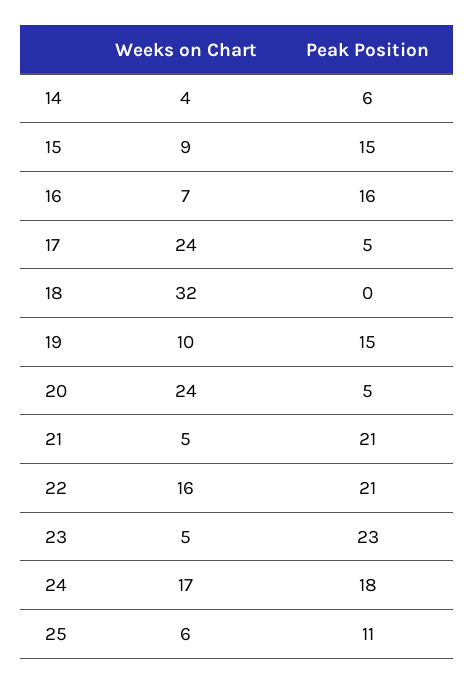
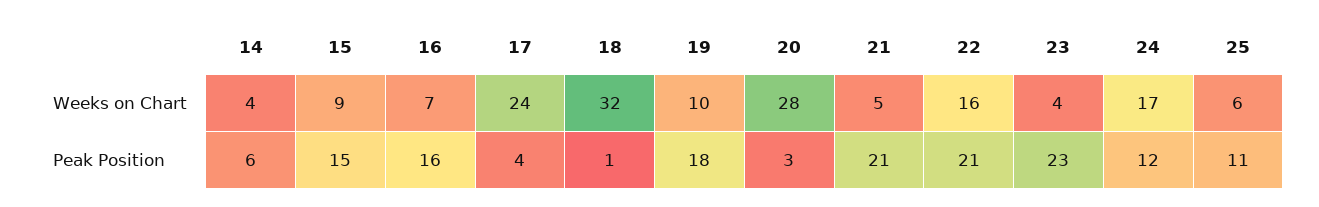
  {
    "Weeks on Chart": {
      "14": 4,
      "15": 9,
      "16": 7,
      "17": 24,
      "18": 32,
      "19": 10,
-     "20": 24,
+     "20": 28,
      "21": 5,
      "22": 16,
-     "23": 5,
+     "23": 4,
      "24": 17,
      "25": 6
    },
    "Peak Position": {
      "14": 6,
      "15": 15,
      "16": 16,
-     "17": 5,
+     "17": 4,
-     "18": 0,
+     "18": 1,
-     "19": 15,
+     "19": 18,
-     "20": 5,
+     "20": 3,
      "21": 21,
      "22": 21,
      "23": 23,
-     "24": 18,
+     "24": 12,
      "25": 11
    }
  }

